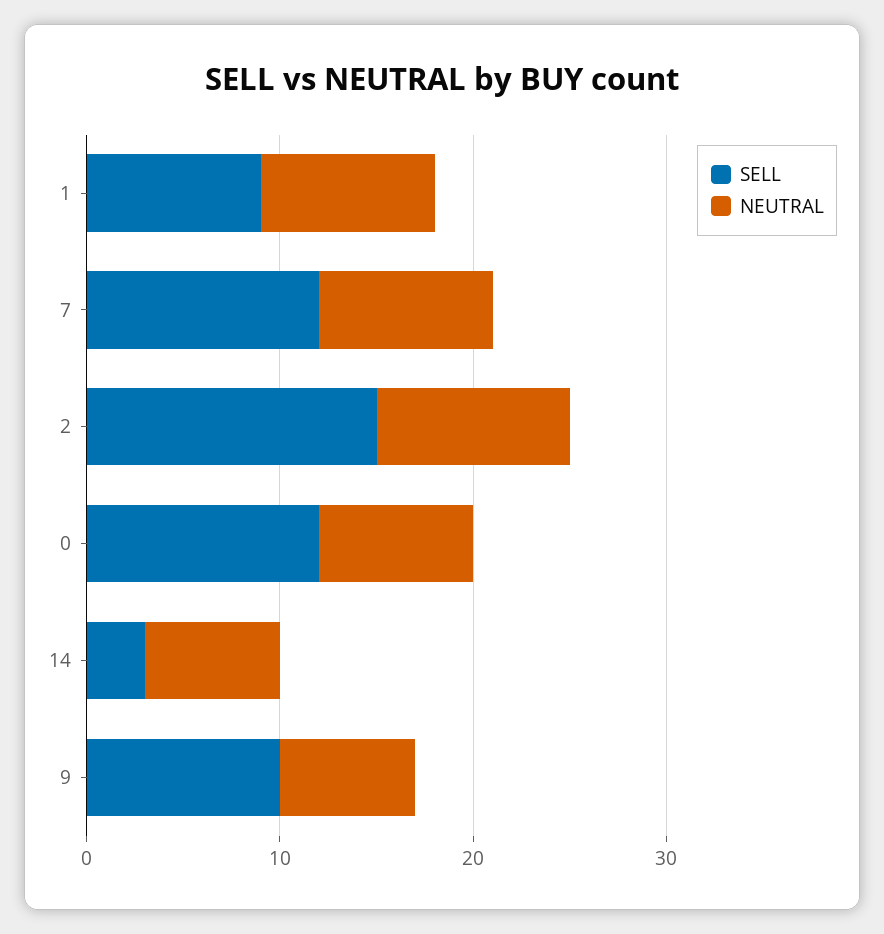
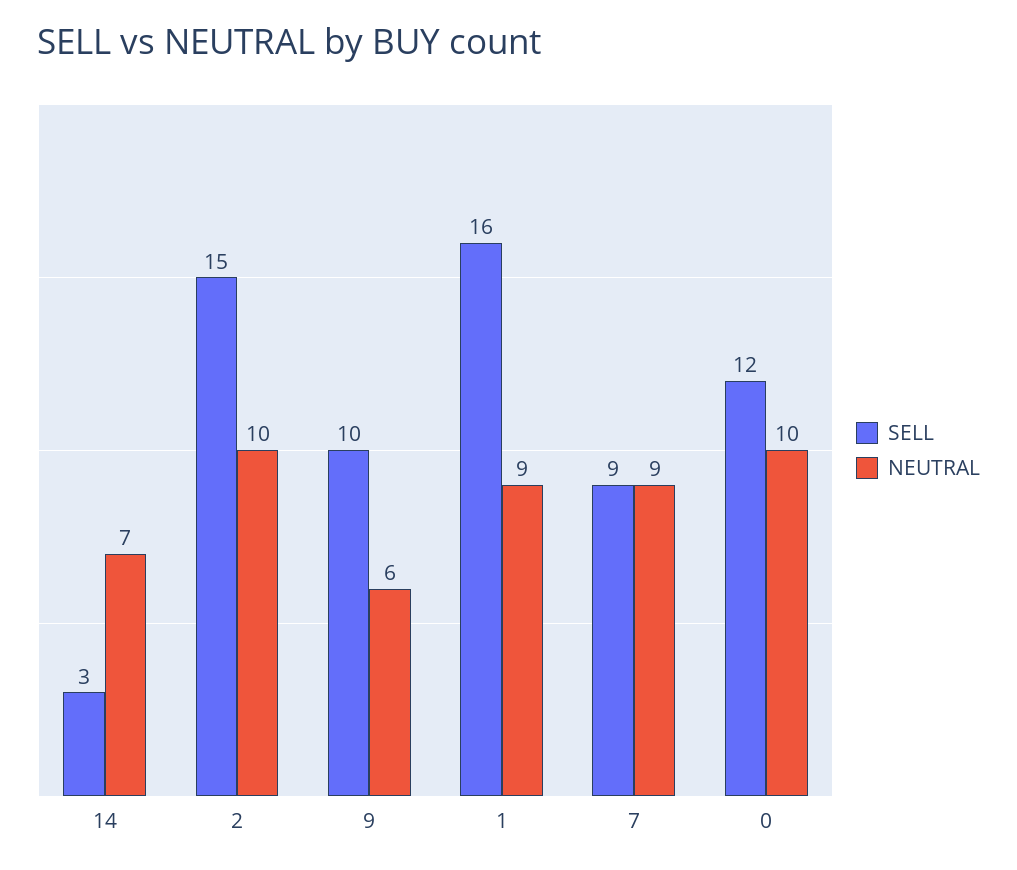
  {
    "SELL": {
-     "1": 9,
+     "1": 16,
-     "7": 12,
+     "7": 9,
      "2": 15,
      "0": 12,
      "14": 3,
      "9": 10
    },
    "NEUTRAL": {
      "1": 9,
      "7": 9,
      "2": 10,
-     "0": 8,
+     "0": 10,
      "14": 7,
-     "9": 7
+     "9": 6
    }
  }

